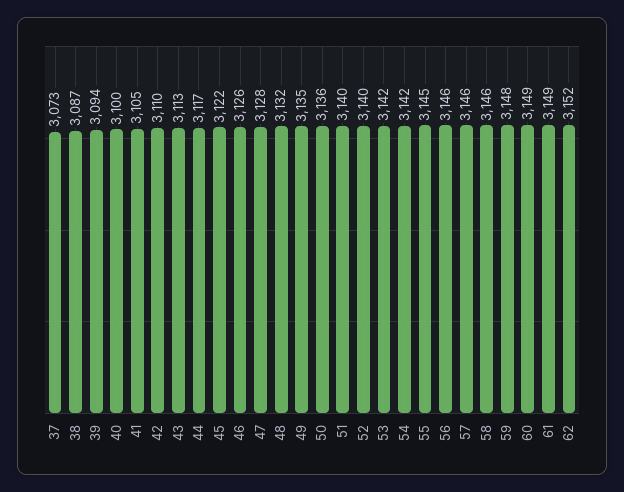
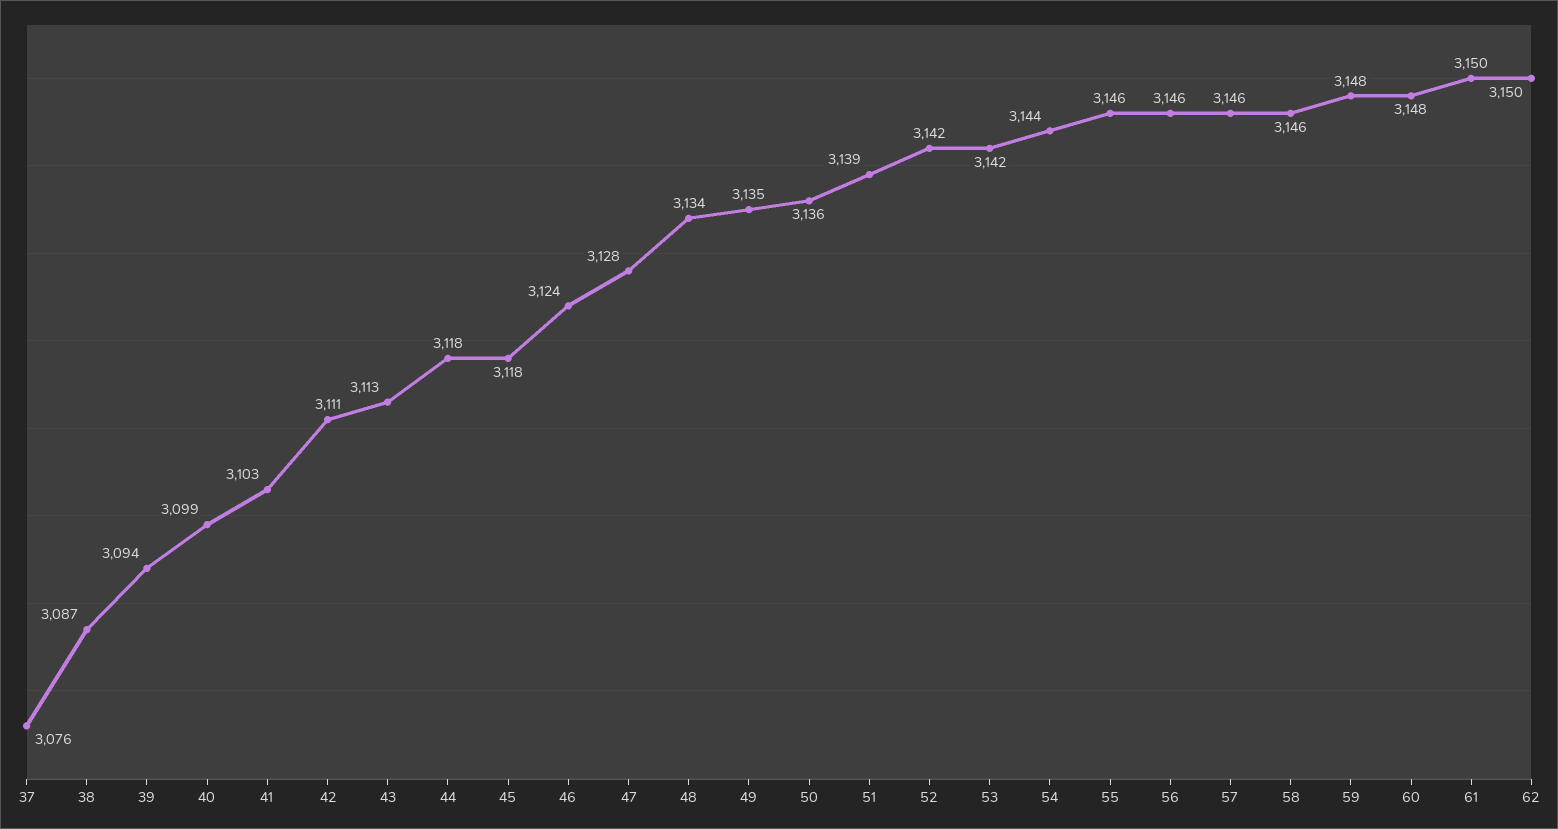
  {
-   "37": 3073,
+   "37": 3076,
    "38": 3087,
    "39": 3094,
-   "40": 3100,
+   "40": 3099,
-   "41": 3105,
+   "41": 3103,
-   "42": 3110,
+   "42": 3111,
    "43": 3113,
-   "44": 3117,
+   "44": 3118,
-   "45": 3122,
+   "45": 3118,
-   "46": 3126,
+   "46": 3124,
    "47": 3128,
-   "48": 3132,
+   "48": 3134,
    "49": 3135,
    "50": 3136,
-   "51": 3140,
+   "51": 3139,
-   "52": 3140,
+   "52": 3142,
    "53": 3142,
-   "54": 3142,
+   "54": 3144,
-   "55": 3145,
+   "55": 3146,
    "56": 3146,
    "57": 3146,
    "58": 3146,
    "59": 3148,
-   "60": 3149,
+   "60": 3148,
-   "61": 3149,
+   "61": 3150,
-   "62": 3152
+   "62": 3150
  }

